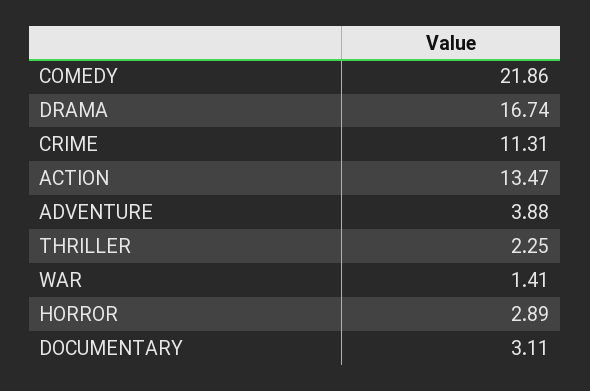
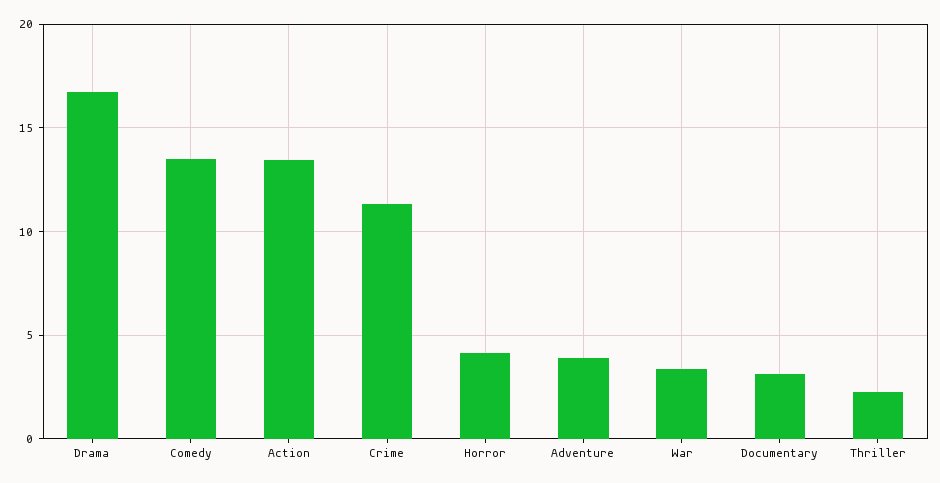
  {
-   "COMEDY": 21.86,
+   "COMEDY": 13.5,
    "DRAMA": 16.74,
    "CRIME": 11.31,
    "ACTION": 13.47,
    "ADVENTURE": 3.88,
    "THRILLER": 2.25,
-   "WAR": 1.41,
+   "WAR": 3.5,
-   "HORROR": 2.89,
+   "HORROR": 4,
    "DOCUMENTARY": 3.11
  }

